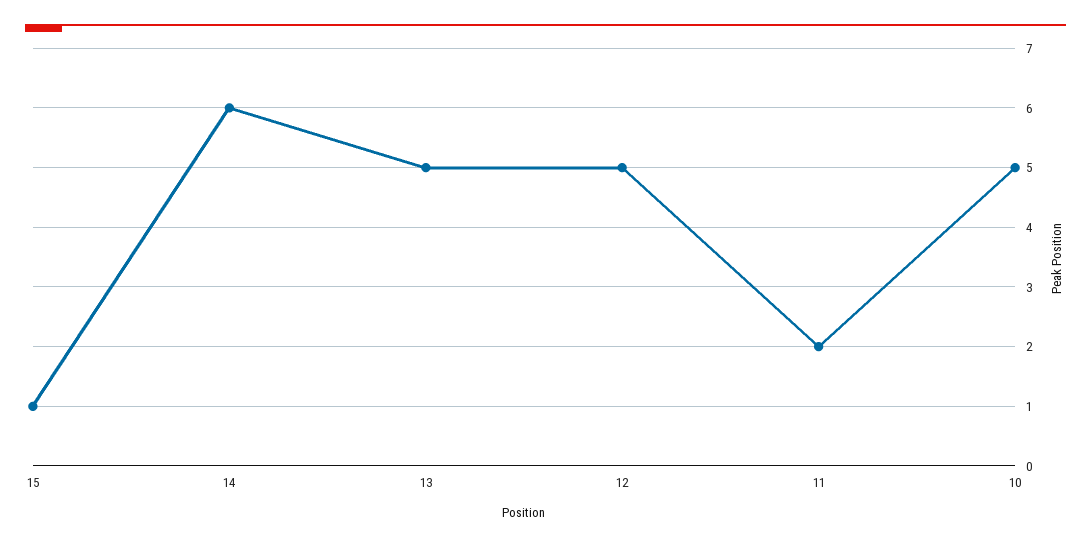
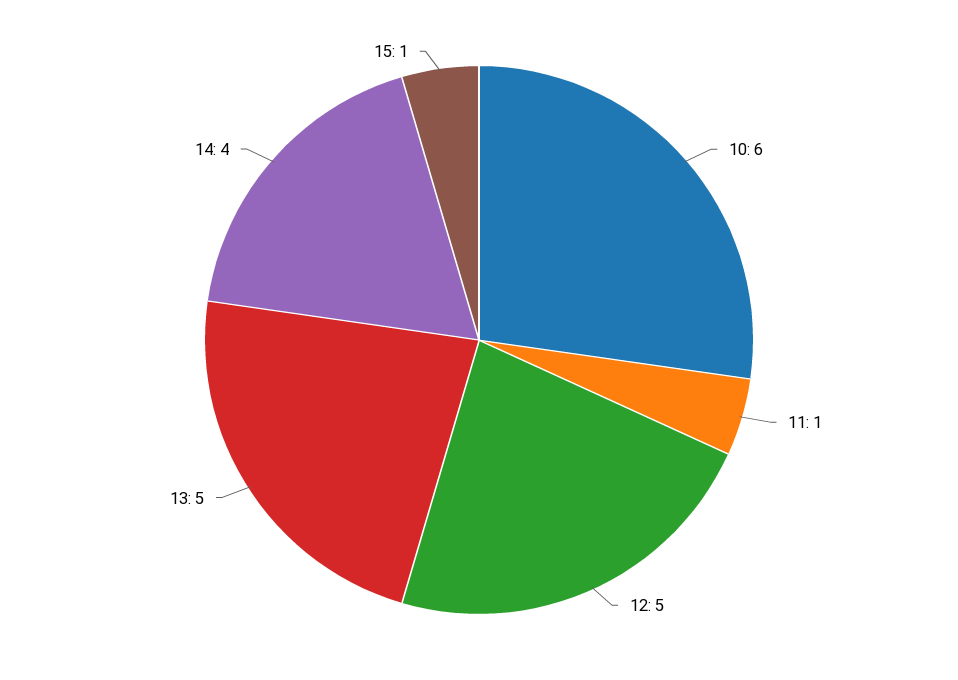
  {
    "15": 1,
-   "14": 6,
+   "14": 4,
    "13": 5,
    "12": 5,
-   "11": 2,
+   "11": 1,
-   "10": 5
+   "10": 6
  }

